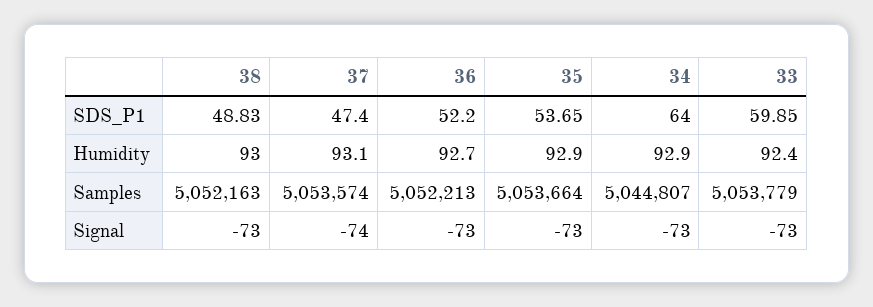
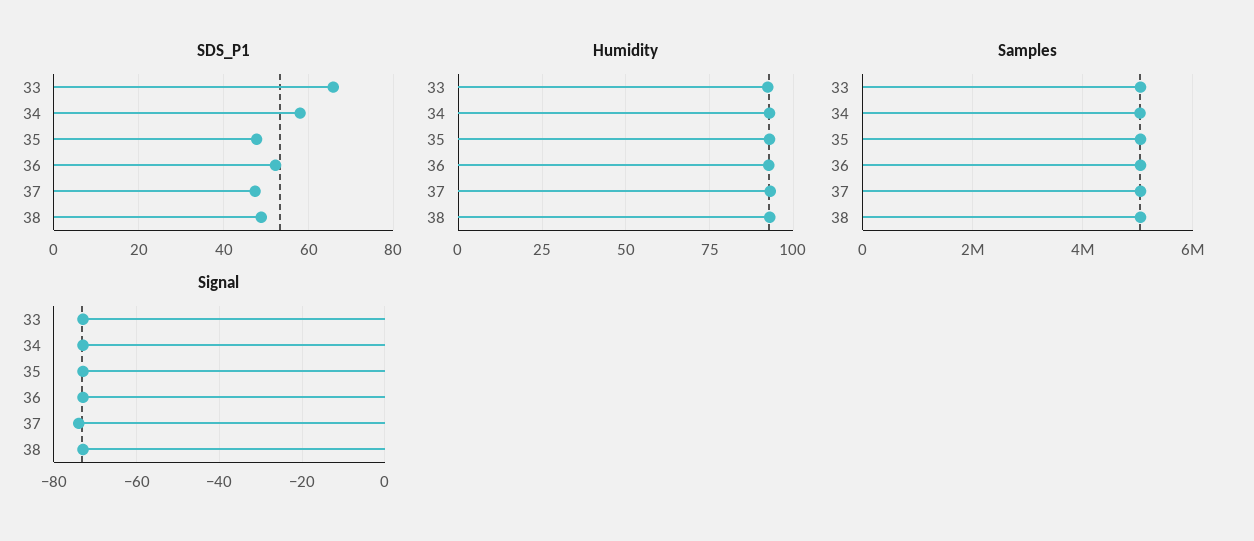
  {
    "SDS_P1": {
      "38": 48.83,
      "37": 47.4,
      "36": 52.2,
-     "35": 53.65,
+     "35": 48,
-     "34": 64,
+     "34": 58,
-     "33": 59.85
+     "33": 66
    },
    "Humidity": {
      "38": 93,
      "37": 93.1,
      "36": 92.7,
      "35": 92.9,
      "34": 92.9,
      "33": 92.4
    },
    "Samples": {
      "38": 5052163,
      "37": 5053574,
      "36": 5052213,
      "35": 5053664,
      "34": 5044807,
      "33": 5053779
    },
    "Signal": {
      "38": -73,
      "37": -74,
      "36": -73,
      "35": -73,
      "34": -73,
      "33": -73
    }
  }

